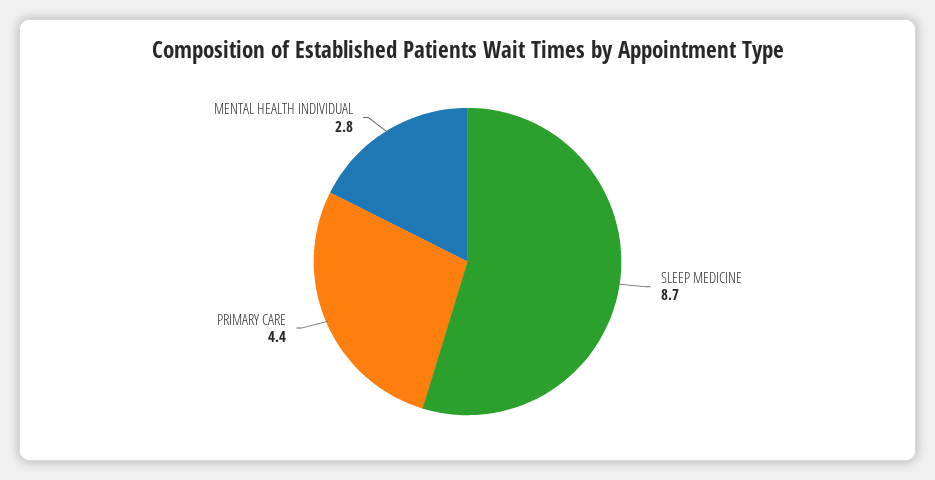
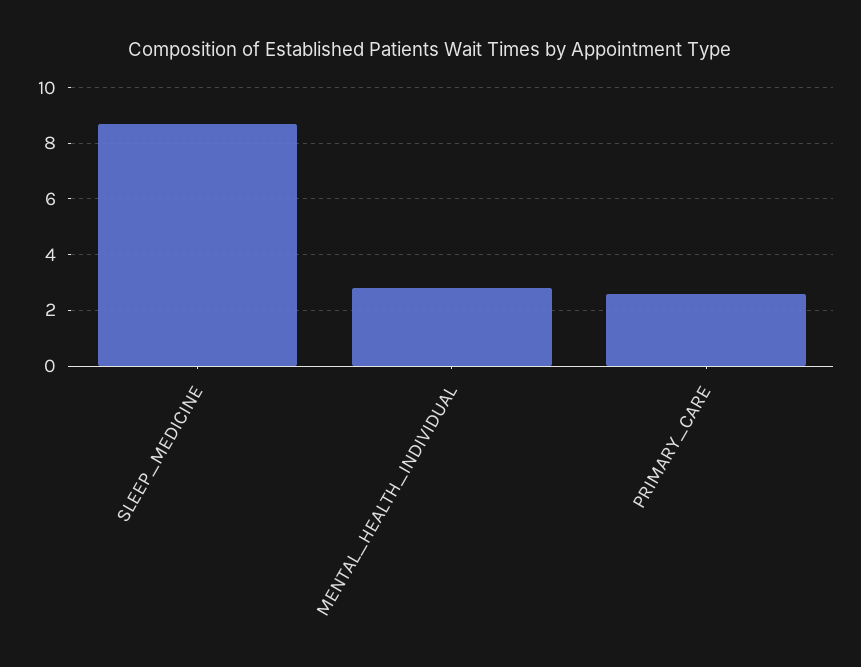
  {
    "SLEEP MEDICINE": 8.7,
-   "PRIMARY CARE": 4.4,
+   "PRIMARY CARE": 2.5,
    "MENTAL HEALTH INDIVIDUAL": 2.8
  }

